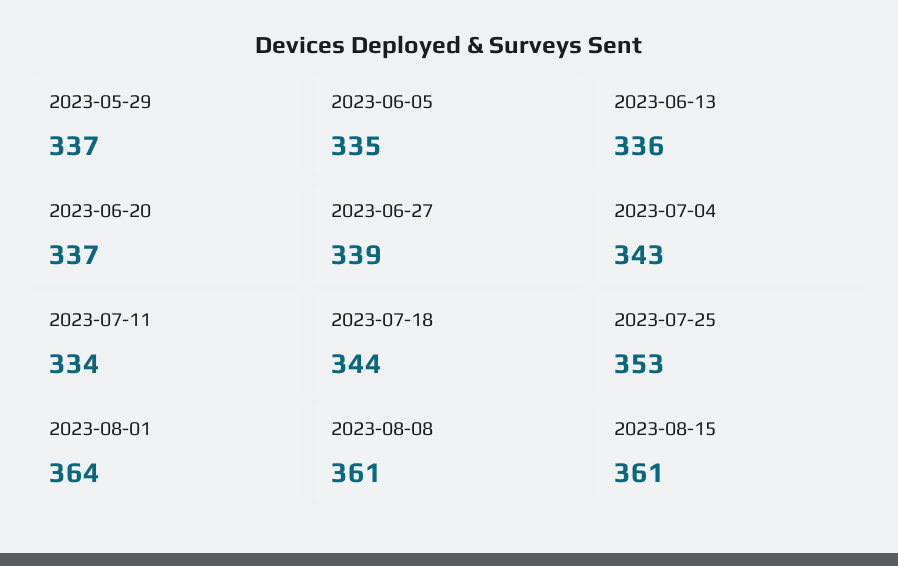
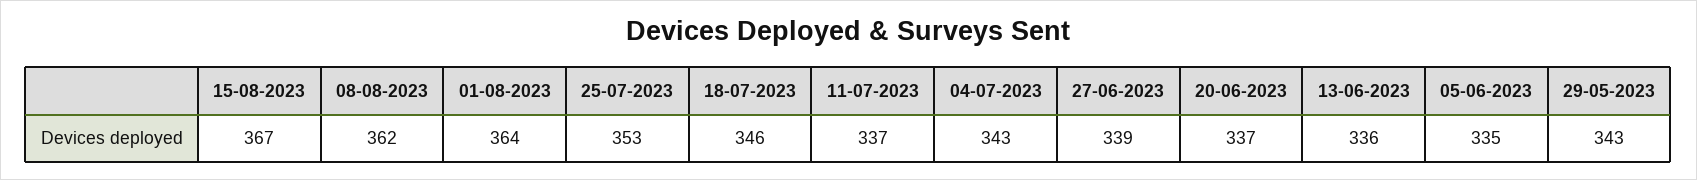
  {
-   "2023-05-29": 337,
+   "2023-05-29": 343,
    "2023-06-05": 335,
    "2023-06-13": 336,
    "2023-06-20": 337,
    "2023-06-27": 339,
    "2023-07-04": 343,
-   "2023-07-11": 334,
+   "2023-07-11": 337,
-   "2023-07-18": 344,
+   "2023-07-18": 346,
    "2023-07-25": 353,
    "2023-08-01": 364,
-   "2023-08-08": 361,
+   "2023-08-08": 362,
-   "2023-08-15": 361
+   "2023-08-15": 367
  }

